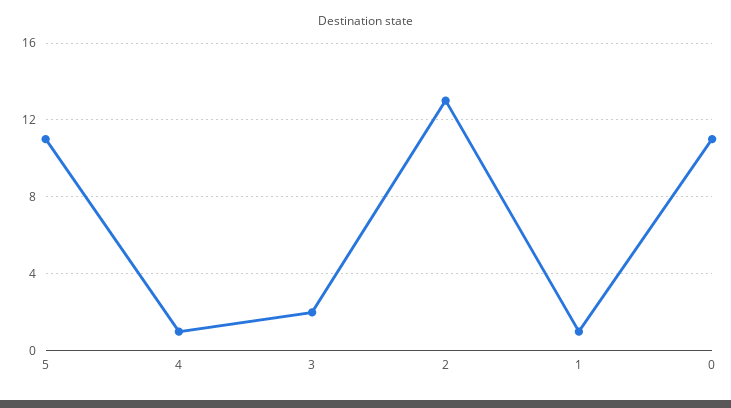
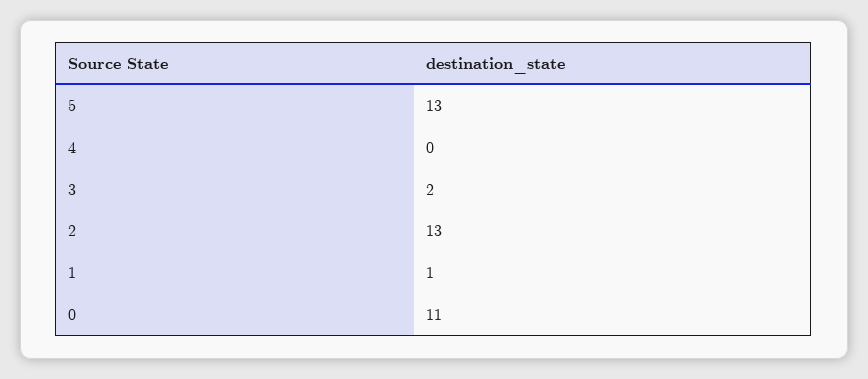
  {
-   "5": 11,
+   "5": 13,
-   "4": 1,
+   "4": 0,
    "3": 2,
    "2": 13,
    "1": 1,
    "0": 11
  }

